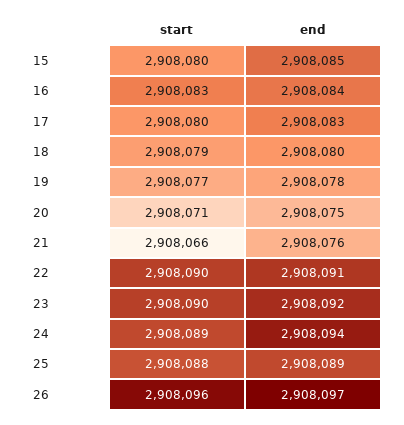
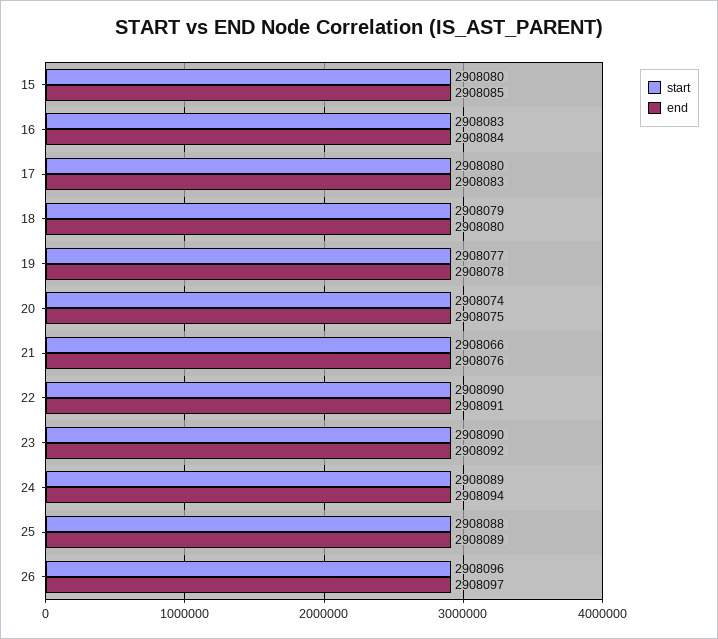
  {
    "start": {
      "15": 2908080,
      "16": 2908083,
      "17": 2908080,
      "18": 2908079,
      "19": 2908077,
-     "20": 2908071,
+     "20": 2908074,
      "21": 2908066,
      "22": 2908090,
      "23": 2908090,
      "24": 2908089,
      "25": 2908088,
      "26": 2908096
    },
    "end": {
      "15": 2908085,
      "16": 2908084,
      "17": 2908083,
      "18": 2908080,
      "19": 2908078,
      "20": 2908075,
      "21": 2908076,
      "22": 2908091,
      "23": 2908092,
      "24": 2908094,
      "25": 2908089,
      "26": 2908097
    }
  }

